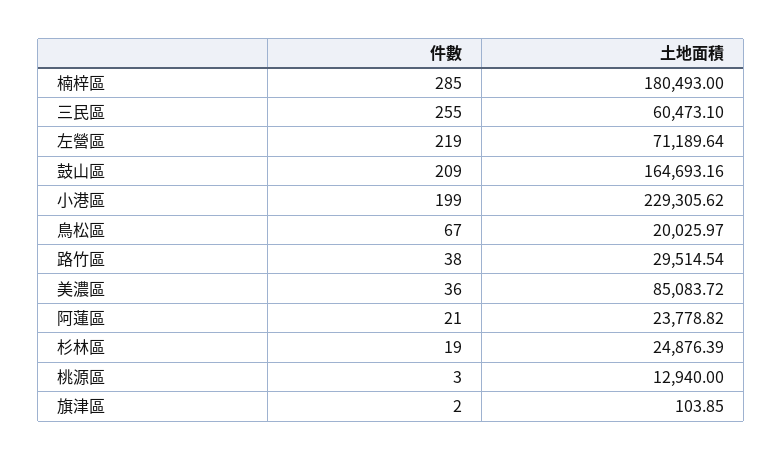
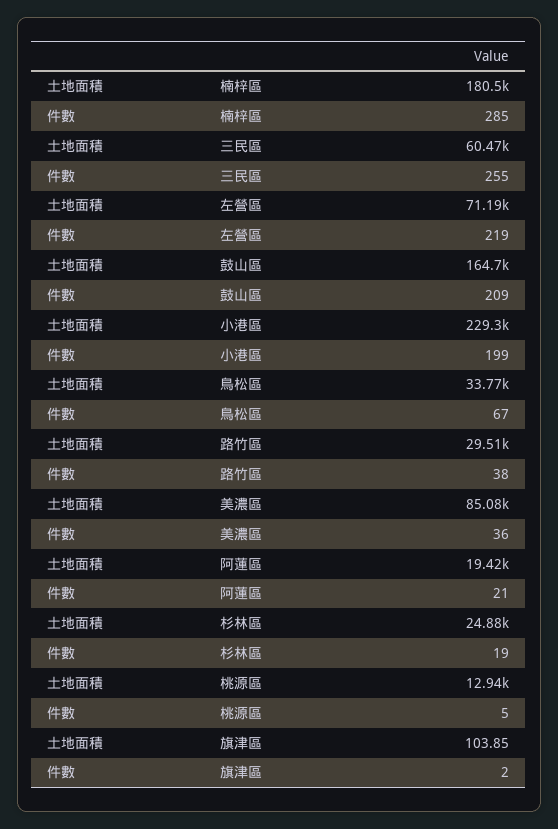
  {
    "件數": {
      "楠梓區": 285,
      "三民區": 255,
      "左營區": 219,
      "鼓山區": 209,
      "小港區": 199,
      "鳥松區": 67,
      "路竹區": 38,
      "美濃區": 36,
      "阿蓮區": 21,
      "杉林區": 19,
-     "桃源區": 3,
+     "桃源區": 5,
      "旗津區": 2
    },
    "土地面積": {
      "楠梓區": 180493,
      "三民區": 60473.1,
      "左營區": 71189.64,
      "鼓山區": 164693.16,
      "小港區": 229305.62,
-     "鳥松區": 20025.97,
+     "鳥松區": 33770,
      "路竹區": 29514.54,
      "美濃區": 85083.72,
-     "阿蓮區": 23778.82,
+     "阿蓮區": 19420,
      "杉林區": 24876.39,
      "桃源區": 12940,
      "旗津區": 103.85
    }
  }

